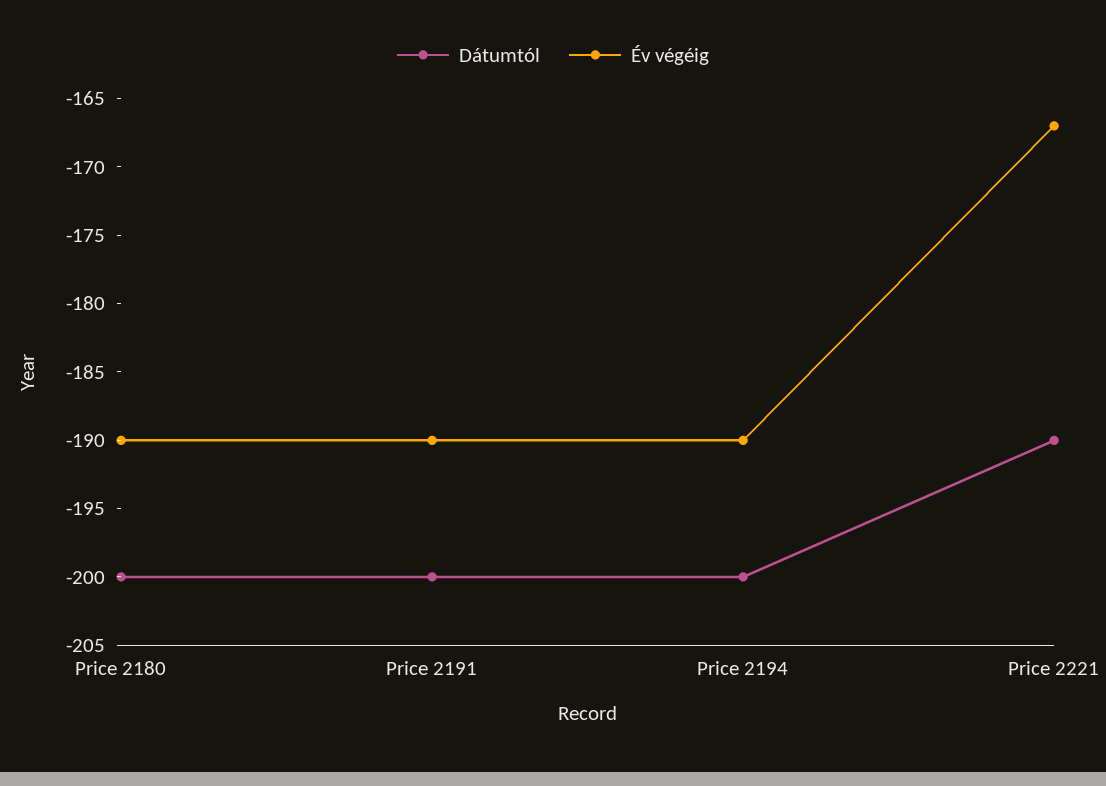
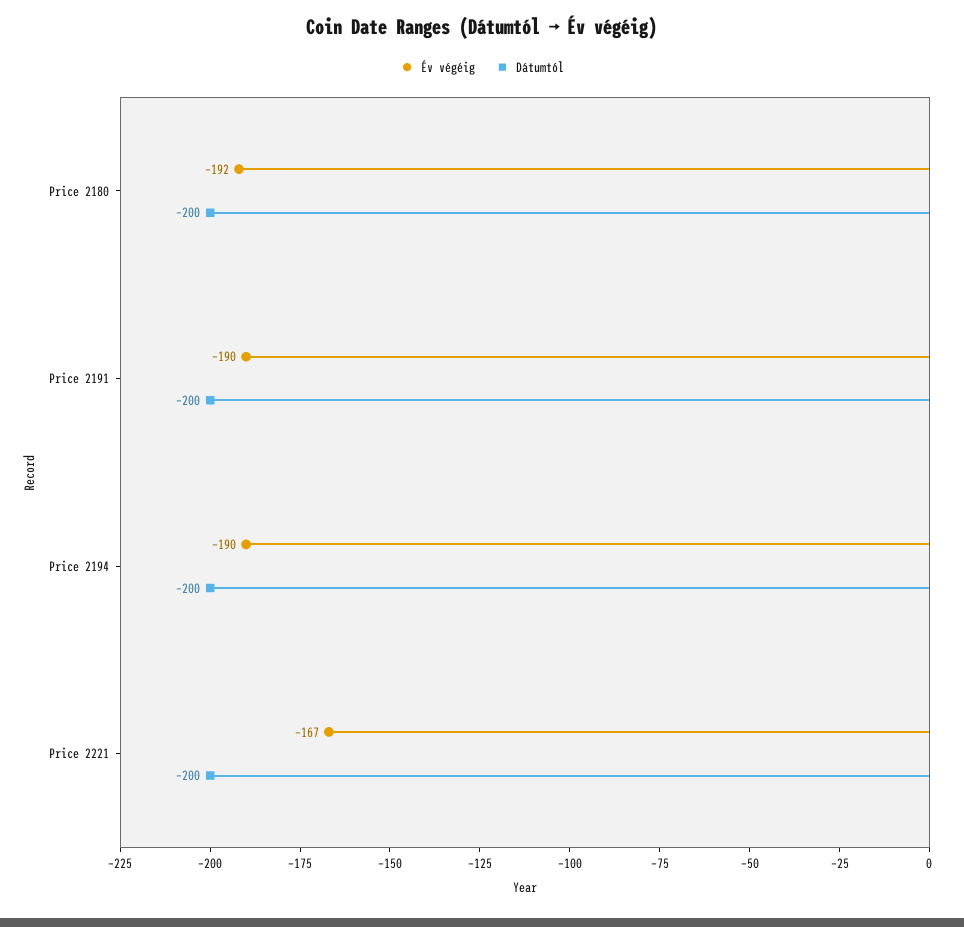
  {
    "Dátumtól": {
      "Price 2180": -200,
      "Price 2191": -200,
      "Price 2194": -200,
-     "Price 2221": -190
+     "Price 2221": -200
    },
    "Év végéig": {
-     "Price 2180": -190,
+     "Price 2180": -192,
      "Price 2191": -190,
      "Price 2194": -190,
      "Price 2221": -167
    }
  }

